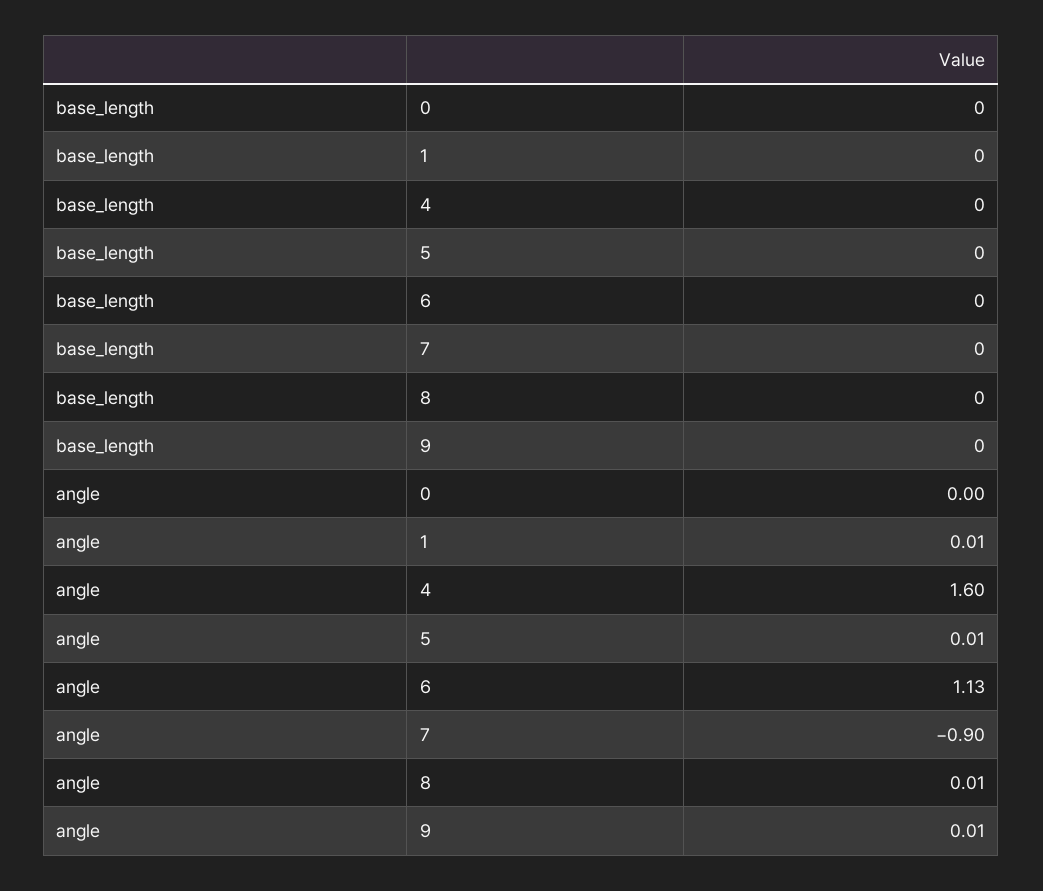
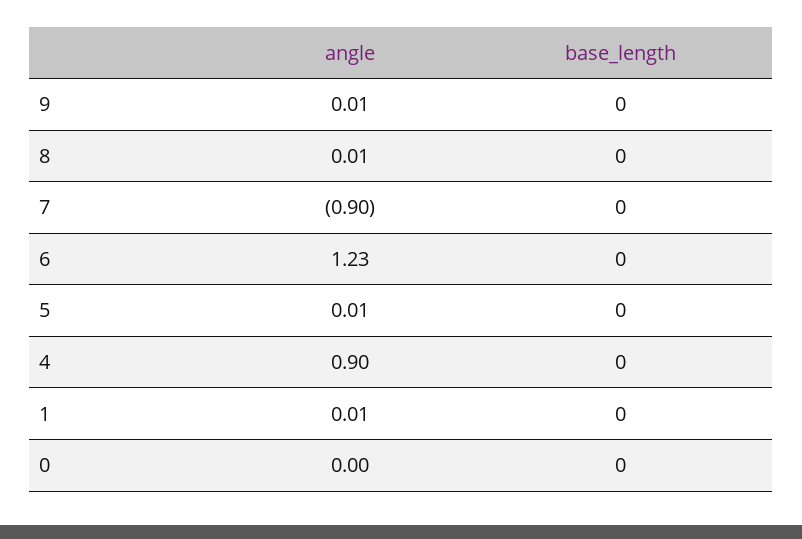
  {
    "base_length": {
      "0": 0,
      "1": 0,
      "4": 0,
      "5": 0,
      "6": 0,
      "7": 0,
      "8": 0,
      "9": 0
    },
    "angle": {
      "0": 0,
      "1": 0.01,
-     "4": 1.6,
+     "4": 0.9,
      "5": 0.01,
-     "6": 1.13,
+     "6": 1.23,
      "7": -0.9,
      "8": 0.01,
      "9": 0.01
    }
  }

